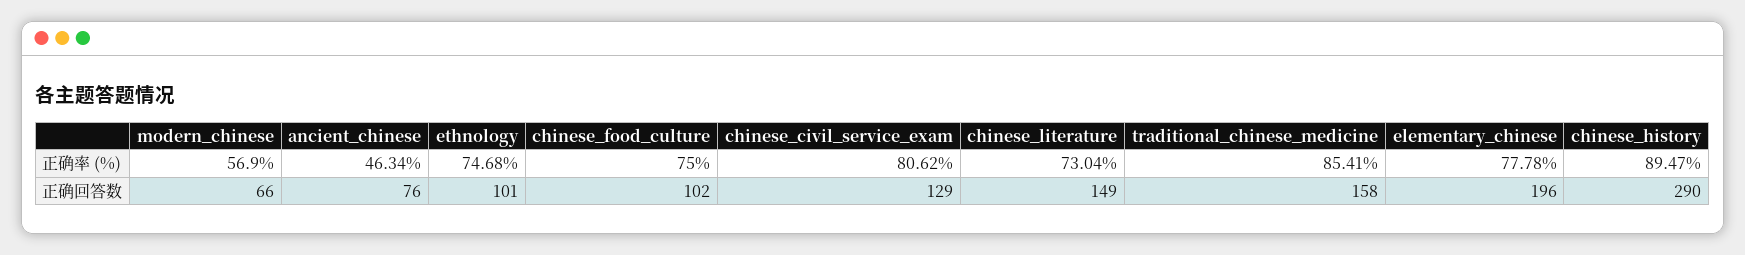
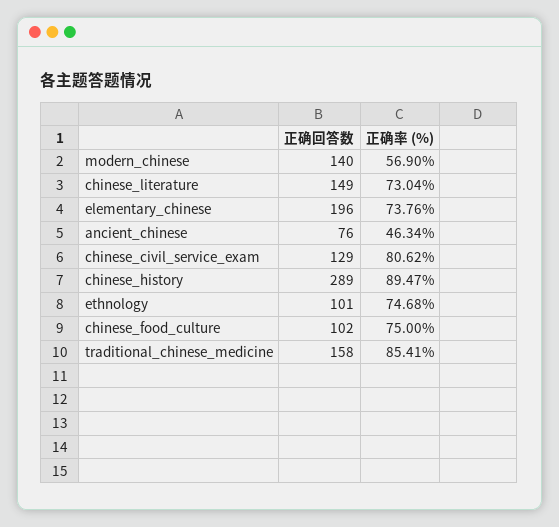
  {
    "modern_chinese": {
      "正确率 (%)": 56.9,
-     "正确回答数": 66
+     "正确回答数": 140
    },
    "ancient_chinese": {
      "正确率 (%)": 46.34,
      "正确回答数": 76
    },
    "ethnology": {
      "正确率 (%)": 74.68,
      "正确回答数": 101
    },
    "chinese_food_culture": {
      "正确率 (%)": 75,
      "正确回答数": 102
    },
    "chinese_civil_service_exam": {
      "正确率 (%)": 80.62,
      "正确回答数": 129
    },
    "chinese_literature": {
      "正确率 (%)": 73.04,
      "正确回答数": 149
    },
    "traditional_chinese_medicine": {
      "正确率 (%)": 85.41,
      "正确回答数": 158
    },
    "elementary_chinese": {
-     "正确率 (%)": 77.78,
+     "正确率 (%)": 73.76,
      "正确回答数": 196
    },
    "chinese_history": {
      "正确率 (%)": 89.47,
-     "正确回答数": 290
+     "正确回答数": 289
    }
  }

